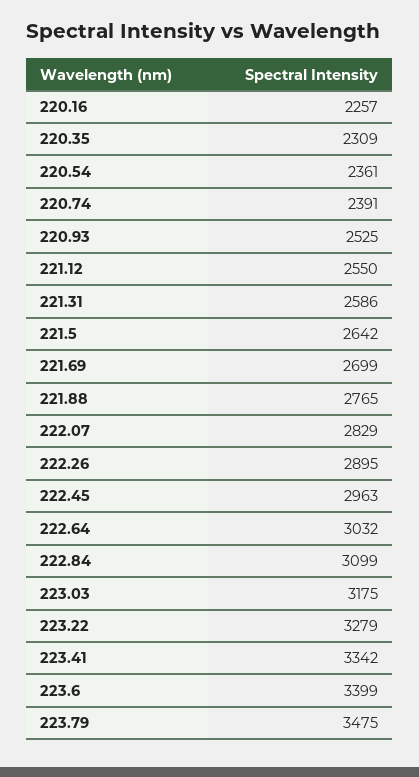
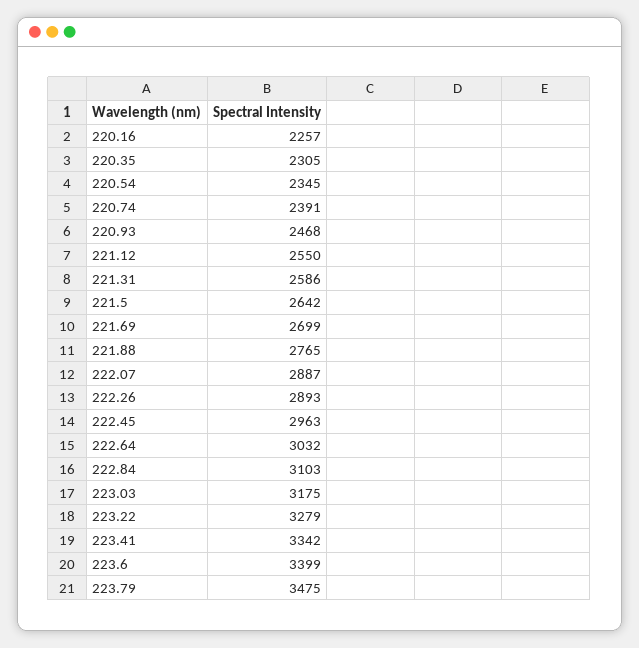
  {
    "220.16": 2257,
-   "220.35": 2309,
+   "220.35": 2305,
-   "220.54": 2361,
+   "220.54": 2345,
    "220.74": 2391,
-   "220.93": 2525,
+   "220.93": 2468,
    "221.12": 2550,
    "221.31": 2586,
    "221.5": 2642,
    "221.69": 2699,
    "221.88": 2765,
-   "222.07": 2829,
+   "222.07": 2887,
-   "222.26": 2895,
+   "222.26": 2893,
    "222.45": 2963,
    "222.64": 3032,
-   "222.84": 3099,
+   "222.84": 3103,
    "223.03": 3175,
    "223.22": 3279,
    "223.41": 3342,
    "223.6": 3399,
    "223.79": 3475
  }

